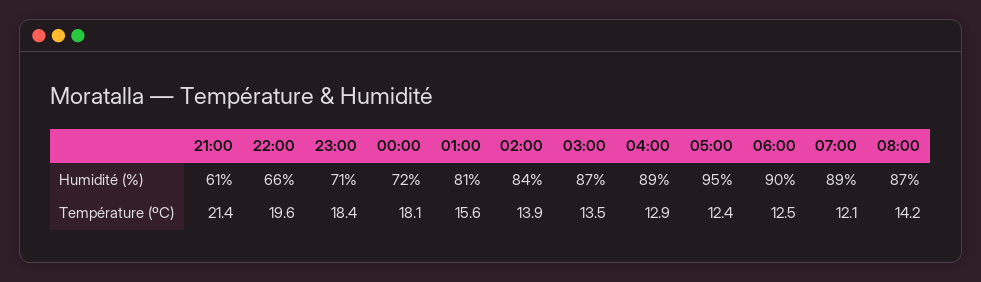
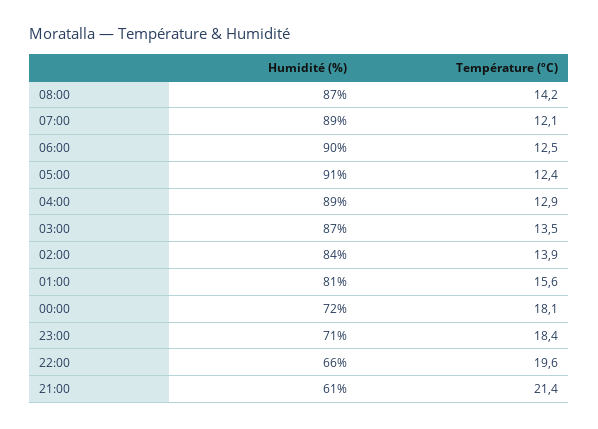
  {
    "21:00": {
      "Humidité (%)": 61,
      "Température (ºC)": 21.4
    },
    "22:00": {
      "Humidité (%)": 66,
      "Température (ºC)": 19.6
    },
    "23:00": {
      "Humidité (%)": 71,
      "Température (ºC)": 18.4
    },
    "00:00": {
      "Humidité (%)": 72,
      "Température (ºC)": 18.1
    },
    "01:00": {
      "Humidité (%)": 81,
      "Température (ºC)": 15.6
    },
    "02:00": {
      "Humidité (%)": 84,
      "Température (ºC)": 13.9
    },
    "03:00": {
      "Humidité (%)": 87,
      "Température (ºC)": 13.5
    },
    "04:00": {
      "Humidité (%)": 89,
      "Température (ºC)": 12.9
    },
    "05:00": {
-     "Humidité (%)": 95,
+     "Humidité (%)": 91,
      "Température (ºC)": 12.4
    },
    "06:00": {
      "Humidité (%)": 90,
      "Température (ºC)": 12.5
    },
    "07:00": {
      "Humidité (%)": 89,
      "Température (ºC)": 12.1
    },
    "08:00": {
      "Humidité (%)": 87,
      "Température (ºC)": 14.2
    }
  }

